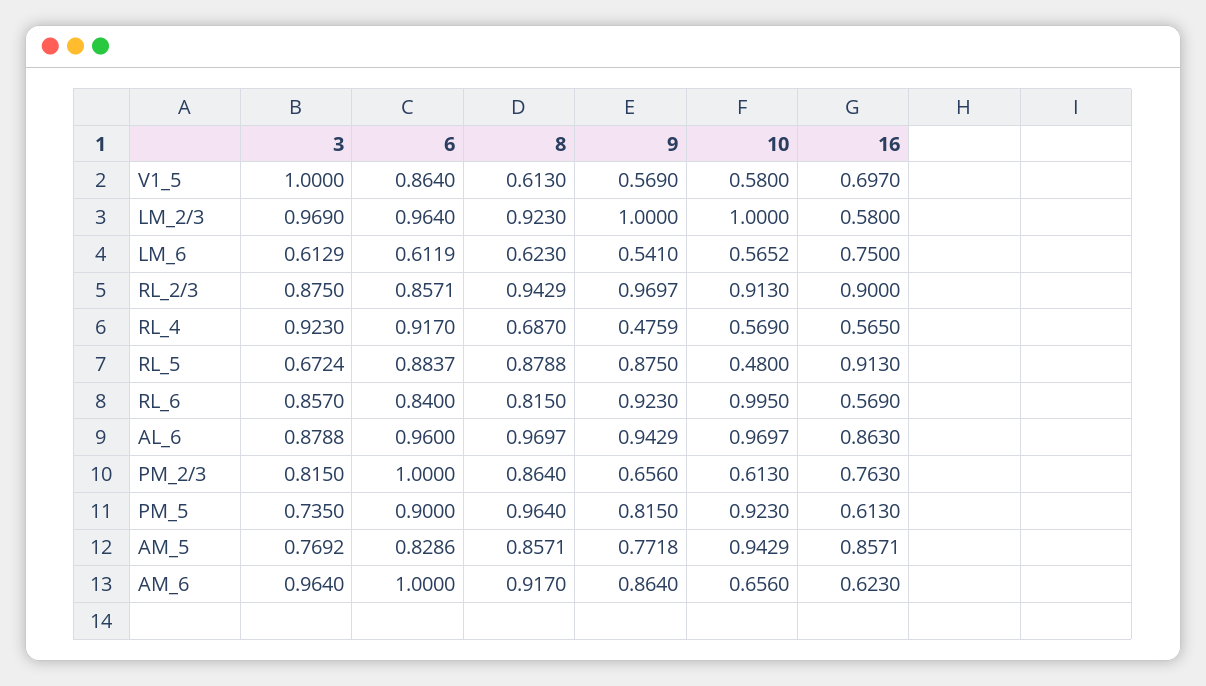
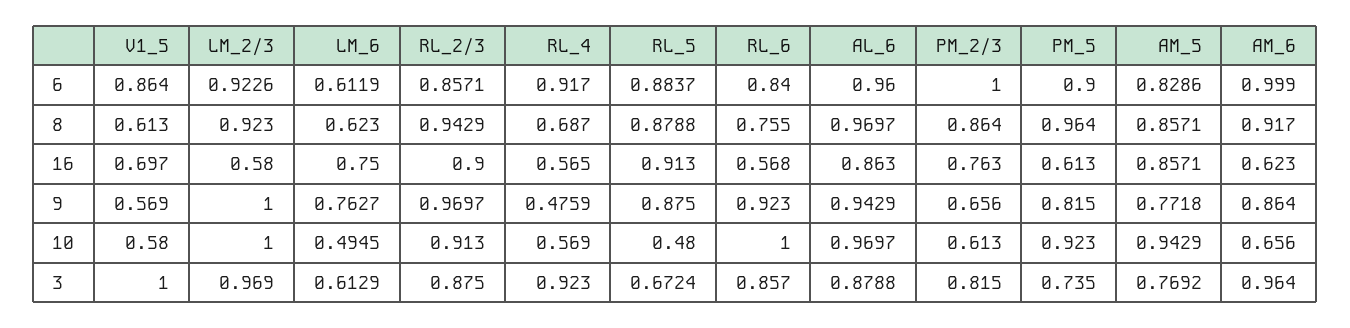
  {
    "3": {
      "V1_5": 1,
      "LM_2/3": 0.969,
      "LM_6": 0.6129,
      "RL_2/3": 0.875,
      "RL_4": 0.923,
      "RL_5": 0.6724,
      "RL_6": 0.857,
      "AL_6": 0.8788,
      "PM_2/3": 0.815,
      "PM_5": 0.735,
      "AM_5": 0.7692,
      "AM_6": 0.964
    },
    "6": {
      "V1_5": 0.864,
-     "LM_2/3": 0.964,
+     "LM_2/3": 0.9226,
      "LM_6": 0.6119,
      "RL_2/3": 0.8571,
      "RL_4": 0.917,
      "RL_5": 0.8837,
      "RL_6": 0.84,
      "AL_6": 0.96,
      "PM_2/3": 1,
      "PM_5": 0.9,
      "AM_5": 0.8286,
-     "AM_6": 1
+     "AM_6": 0.999
    },
    "8": {
      "V1_5": 0.613,
      "LM_2/3": 0.923,
      "LM_6": 0.623,
      "RL_2/3": 0.9429,
      "RL_4": 0.687,
      "RL_5": 0.8788,
-     "RL_6": 0.815,
+     "RL_6": 0.755,
      "AL_6": 0.9697,
      "PM_2/3": 0.864,
      "PM_5": 0.964,
      "AM_5": 0.8571,
      "AM_6": 0.917
    },
    "9": {
      "V1_5": 0.569,
      "LM_2/3": 1,
-     "LM_6": 0.541,
+     "LM_6": 0.7627,
      "RL_2/3": 0.9697,
      "RL_4": 0.4759,
      "RL_5": 0.875,
      "RL_6": 0.923,
      "AL_6": 0.9429,
      "PM_2/3": 0.656,
      "PM_5": 0.815,
      "AM_5": 0.7718,
      "AM_6": 0.864
    },
    "10": {
      "V1_5": 0.58,
      "LM_2/3": 1,
-     "LM_6": 0.5652,
+     "LM_6": 0.4945,
      "RL_2/3": 0.913,
      "RL_4": 0.569,
      "RL_5": 0.48,
-     "RL_6": 0.995,
+     "RL_6": 1,
      "AL_6": 0.9697,
      "PM_2/3": 0.613,
      "PM_5": 0.923,
      "AM_5": 0.9429,
      "AM_6": 0.656
    },
    "16": {
      "V1_5": 0.697,
      "LM_2/3": 0.58,
      "LM_6": 0.75,
      "RL_2/3": 0.9,
      "RL_4": 0.565,
      "RL_5": 0.913,
-     "RL_6": 0.569,
+     "RL_6": 0.568,
      "AL_6": 0.863,
      "PM_2/3": 0.763,
      "PM_5": 0.613,
      "AM_5": 0.8571,
      "AM_6": 0.623
    }
  }

